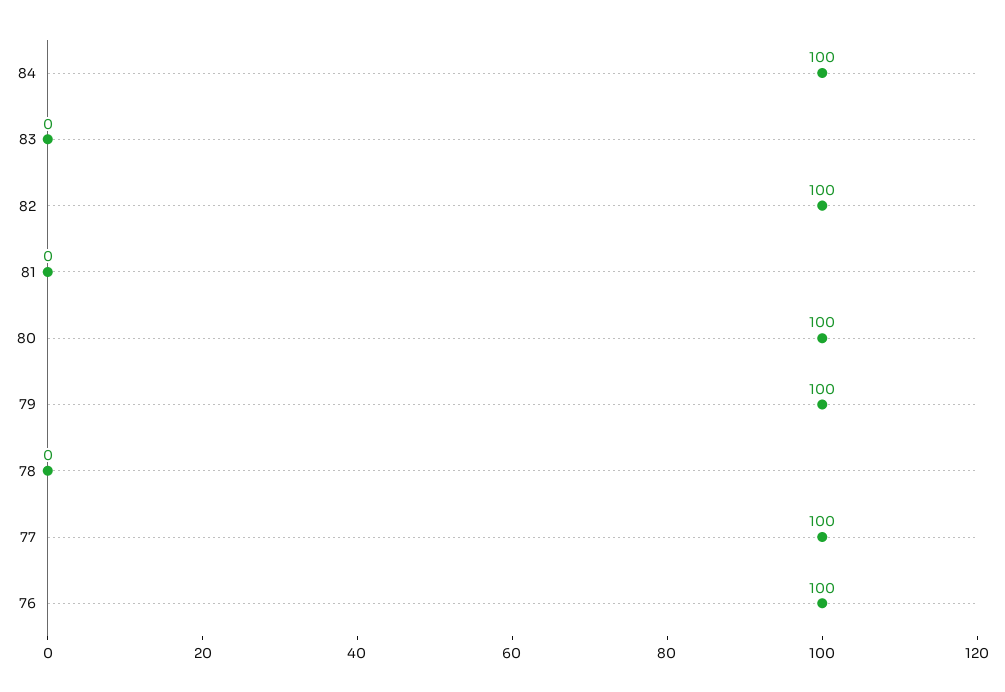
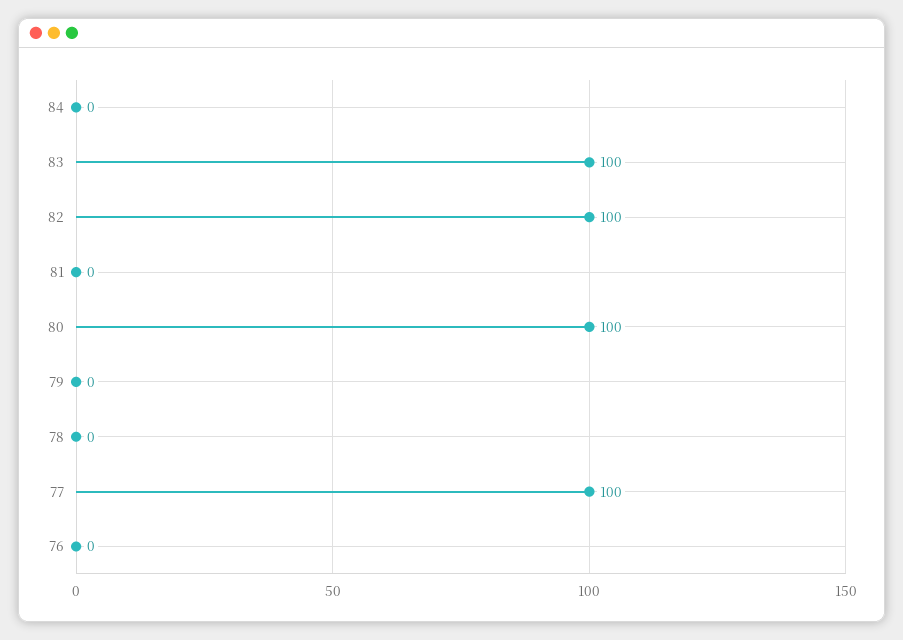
  {
-   "84": 100,
+   "84": 0,
-   "83": 0,
+   "83": 100,
    "82": 100,
    "81": 0,
    "80": 100,
-   "79": 100,
+   "79": 0,
    "78": 0,
    "77": 100,
-   "76": 100
+   "76": 0
  }

